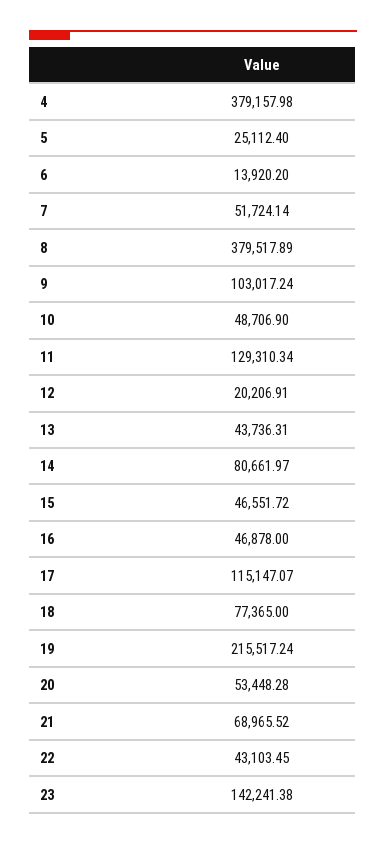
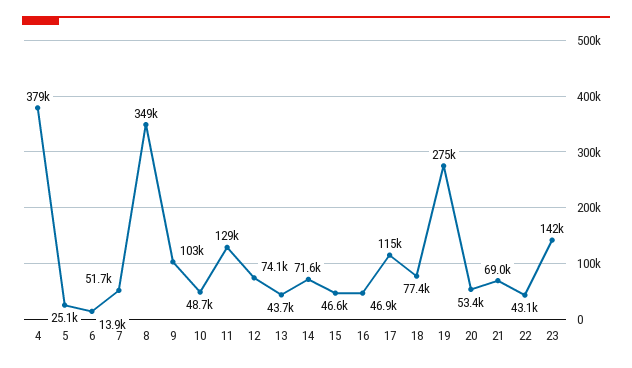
  {
    "4": 379157.98,
    "5": 25112.4,
    "6": 13920.2,
    "7": 51724.14,
-   "8": 379517.89,
+   "8": 349000,
    "9": 103017.24,
    "10": 48706.9,
    "11": 129310.34,
-   "12": 20206.91,
+   "12": 74100,
    "13": 43736.31,
-   "14": 80661.97,
+   "14": 71600,
    "15": 46551.72,
    "16": 46878,
    "17": 115147.07,
    "18": 77365,
-   "19": 215517.24,
+   "19": 275000,
    "20": 53448.28,
    "21": 68965.52,
    "22": 43103.45,
    "23": 142241.38
  }

